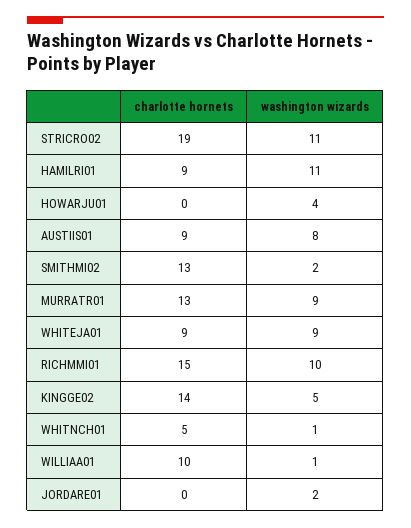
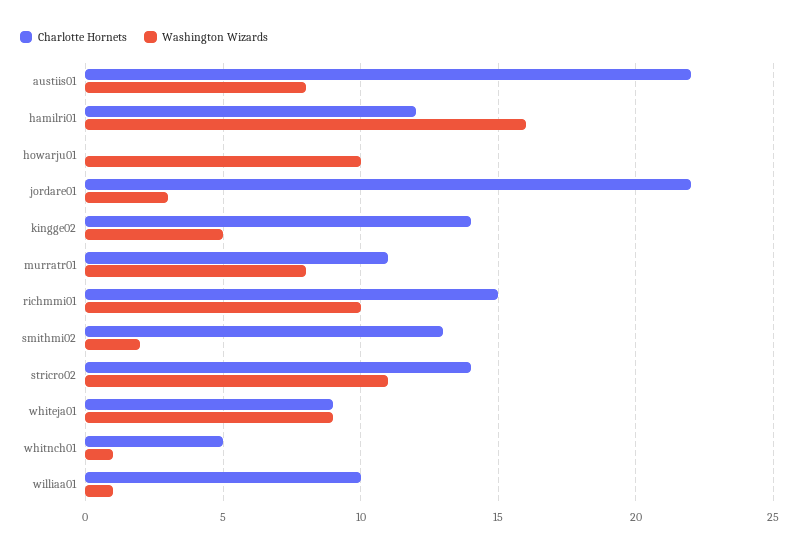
  {
    "charlotte hornets": {
-     "STRICRO02": 19,
+     "STRICRO02": 14,
-     "HAMILRI01": 9,
+     "HAMILRI01": 12,
      "HOWARJU01": 0,
-     "AUSTIIS01": 9,
+     "AUSTIIS01": 22,
      "SMITHMI02": 13,
-     "MURRATR01": 13,
+     "MURRATR01": 11,
      "WHITEJA01": 9,
      "RICHMMI01": 15,
      "KINGGE02": 14,
      "WHITNCH01": 5,
      "WILLIAA01": 10,
-     "JORDARE01": 0
+     "JORDARE01": 22
    },
    "washington wizards": {
      "STRICRO02": 11,
-     "HAMILRI01": 11,
+     "HAMILRI01": 16,
-     "HOWARJU01": 4,
+     "HOWARJU01": 10,
      "AUSTIIS01": 8,
      "SMITHMI02": 2,
-     "MURRATR01": 9,
+     "MURRATR01": 8,
      "WHITEJA01": 9,
      "RICHMMI01": 10,
      "KINGGE02": 5,
      "WHITNCH01": 1,
      "WILLIAA01": 1,
-     "JORDARE01": 2
+     "JORDARE01": 3
    }
  }

